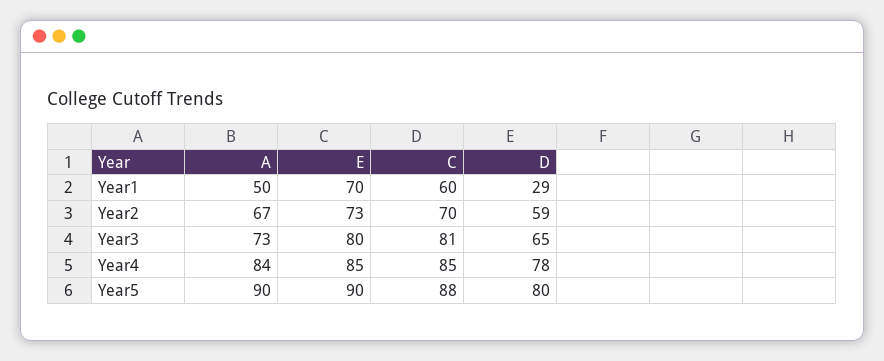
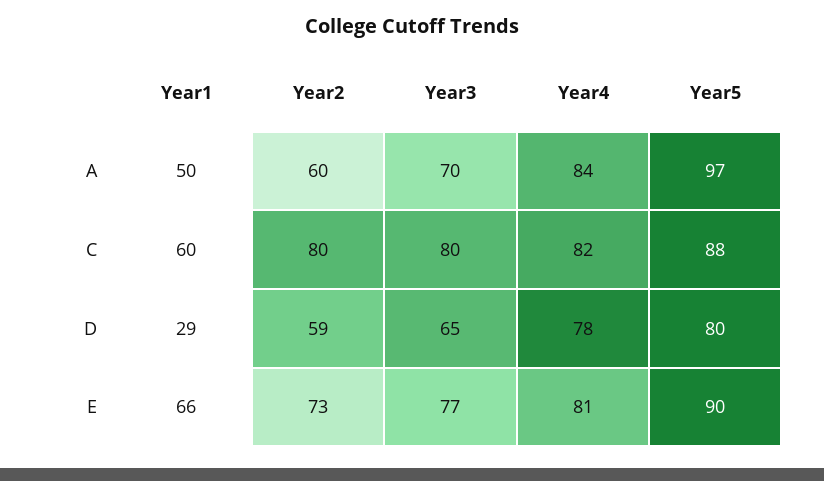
  {
    "A": {
      "Year1": 50,
-     "Year2": 67,
+     "Year2": 60,
-     "Year3": 73,
+     "Year3": 70,
      "Year4": 84,
-     "Year5": 90
+     "Year5": 97
    },
    "E": {
-     "Year1": 70,
+     "Year1": 66,
      "Year2": 73,
-     "Year3": 80,
+     "Year3": 77,
-     "Year4": 85,
+     "Year4": 81,
      "Year5": 90
    },
    "C": {
      "Year1": 60,
-     "Year2": 70,
+     "Year2": 80,
-     "Year3": 81,
+     "Year3": 80,
-     "Year4": 85,
+     "Year4": 82,
      "Year5": 88
    },
    "D": {
      "Year1": 29,
      "Year2": 59,
      "Year3": 65,
      "Year4": 78,
      "Year5": 80
    }
  }

